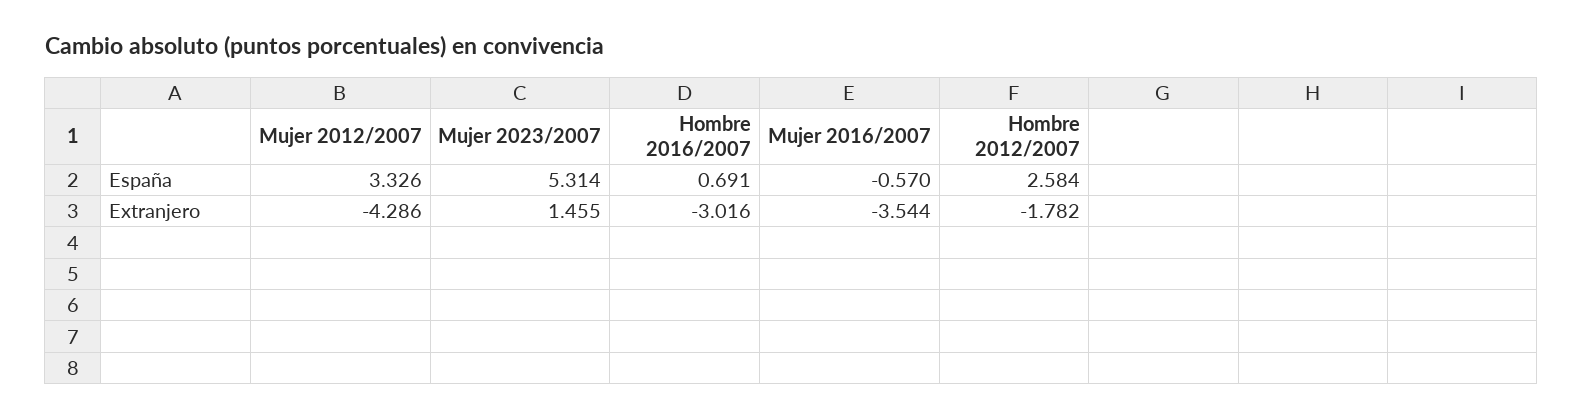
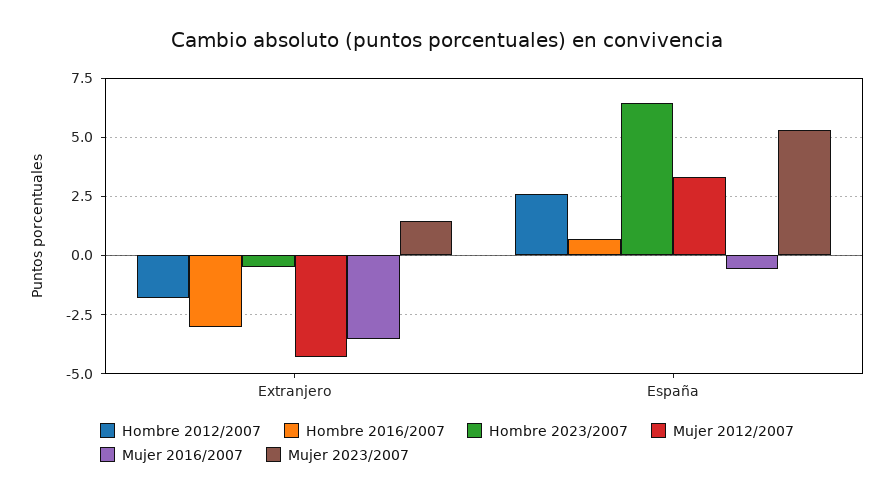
  {
    "Mujer 2012/2007": {
      "España": 3.326,
      "Extranjero": -4.286
    },
    "Mujer 2023/2007": {
      "España": 5.314,
      "Extranjero": 1.455
    },
    "Hombre 2016/2007": {
      "España": 0.691,
      "Extranjero": -3.016
    },
    "Mujer 2016/2007": {
      "España": -0.57,
      "Extranjero": -3.544
    },
    "Hombre 2012/2007": {
      "España": 2.584,
      "Extranjero": -1.782
-   }
+   },
+   "Hombre 2023/2007": {
+     "Extranjero": -0.5,
+     "España": 6.5
+   }
  }

